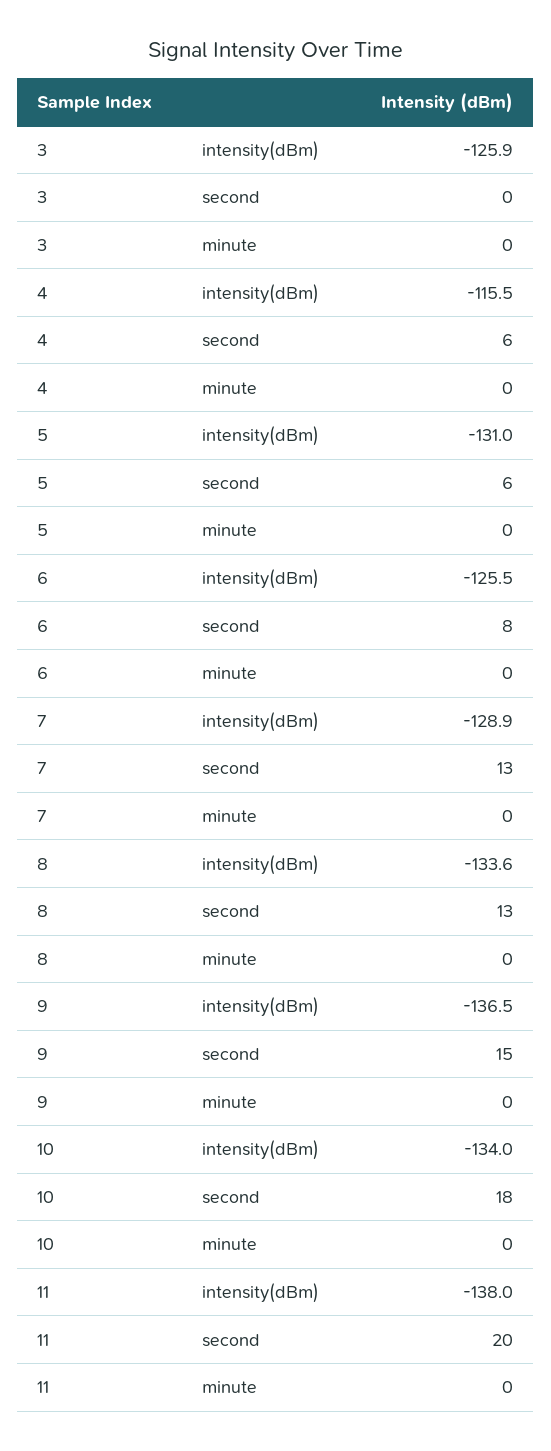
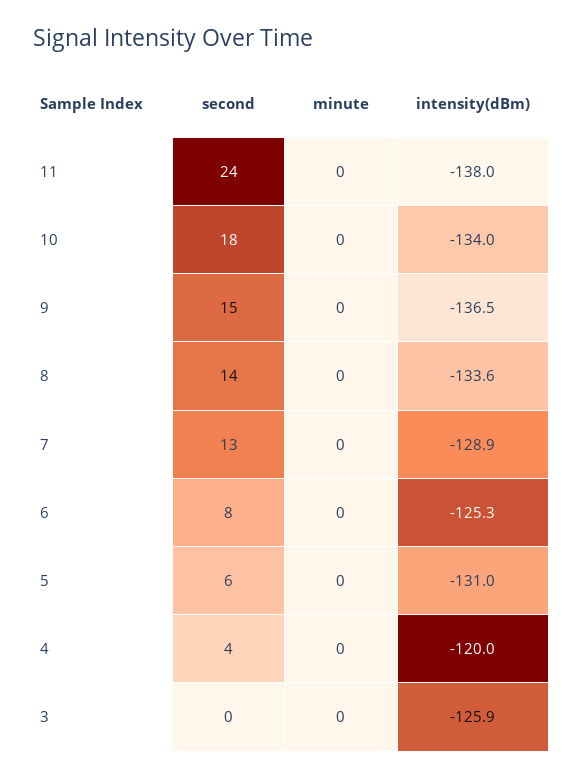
  {
    "3": {
      "intensity(dBm)": -125.9,
      "second": 0,
      "minute": 0
    },
    "4": {
-     "intensity(dBm)": -115.5,
+     "intensity(dBm)": -120,
-     "second": 6,
+     "second": 4,
      "minute": 0
    },
    "5": {
      "intensity(dBm)": -131,
      "second": 6,
      "minute": 0
    },
    "6": {
-     "intensity(dBm)": -125.5,
+     "intensity(dBm)": -125.3,
      "second": 8,
      "minute": 0
    },
    "7": {
      "intensity(dBm)": -128.9,
      "second": 13,
      "minute": 0
    },
    "8": {
      "intensity(dBm)": -133.6,
-     "second": 13,
+     "second": 14,
      "minute": 0
    },
    "9": {
      "intensity(dBm)": -136.5,
      "second": 15,
      "minute": 0
    },
    "10": {
      "intensity(dBm)": -134,
      "second": 18,
      "minute": 0
    },
    "11": {
      "intensity(dBm)": -138,
-     "second": 20,
+     "second": 24,
      "minute": 0
    }
  }

